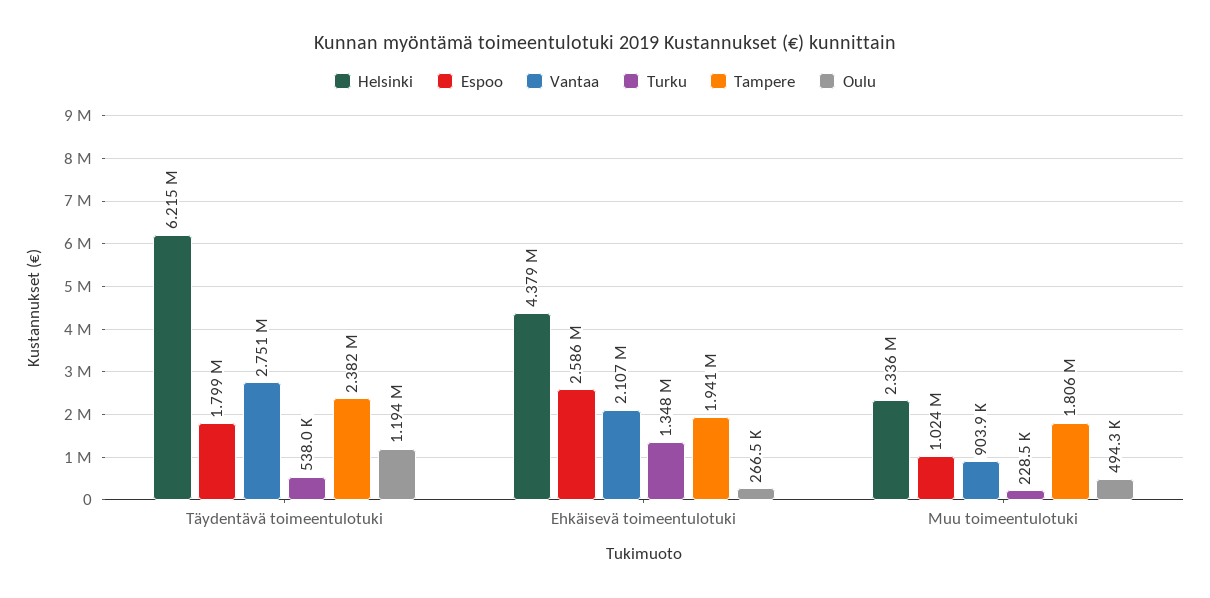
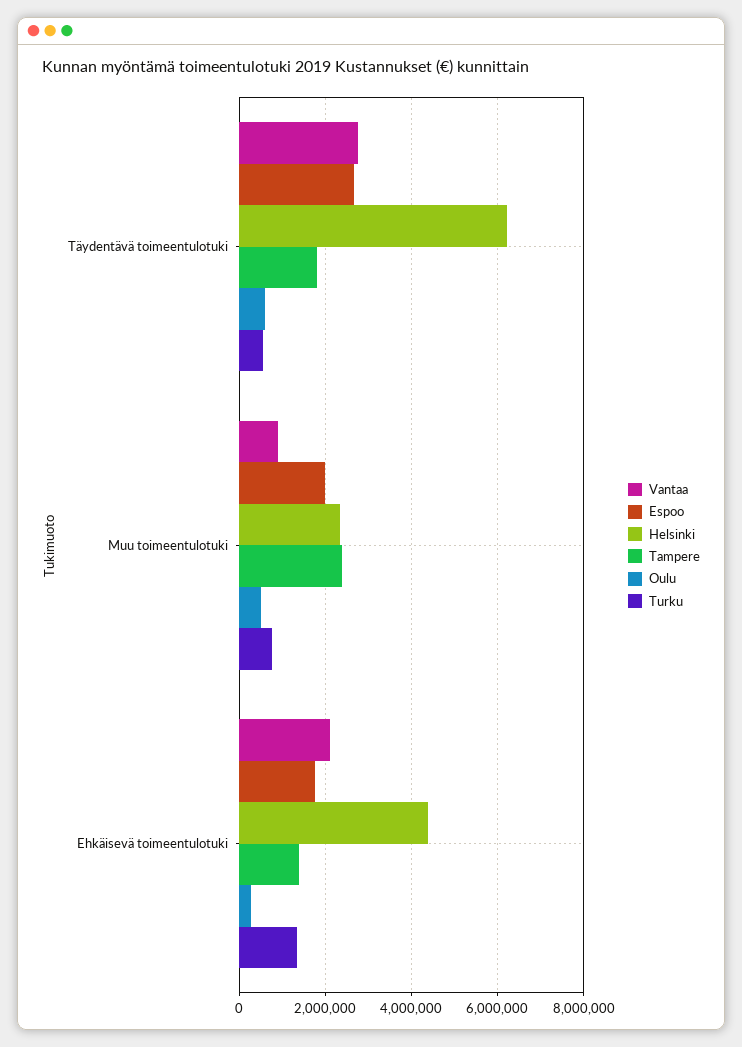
  {
    "Helsinki": {
      "Täydentävä toimeentulotuki": 6215000,
      "Ehkäisevä toimeentulotuki": 4379000,
      "Muu toimeentulotuki": 2336000
    },
    "Espoo": {
-     "Täydentävä toimeentulotuki": 1799000,
+     "Täydentävä toimeentulotuki": 2600000,
-     "Ehkäisevä toimeentulotuki": 2586000,
+     "Ehkäisevä toimeentulotuki": 1800000,
-     "Muu toimeentulotuki": 1024000
+     "Muu toimeentulotuki": 2000000
    },
    "Vantaa": {
      "Täydentävä toimeentulotuki": 2751000,
      "Ehkäisevä toimeentulotuki": 2107000,
      "Muu toimeentulotuki": 903900
    },
    "Turku": {
      "Täydentävä toimeentulotuki": 538000,
      "Ehkäisevä toimeentulotuki": 1348000,
-     "Muu toimeentulotuki": 228500
+     "Muu toimeentulotuki": 800000
    },
    "Tampere": {
-     "Täydentävä toimeentulotuki": 2382000,
+     "Täydentävä toimeentulotuki": 1800000,
-     "Ehkäisevä toimeentulotuki": 1941000,
+     "Ehkäisevä toimeentulotuki": 1400000,
-     "Muu toimeentulotuki": 1806000
+     "Muu toimeentulotuki": 2400000
    },
    "Oulu": {
-     "Täydentävä toimeentulotuki": 1194000,
+     "Täydentävä toimeentulotuki": 600000,
      "Ehkäisevä toimeentulotuki": 266500,
      "Muu toimeentulotuki": 494300
    }
  }

